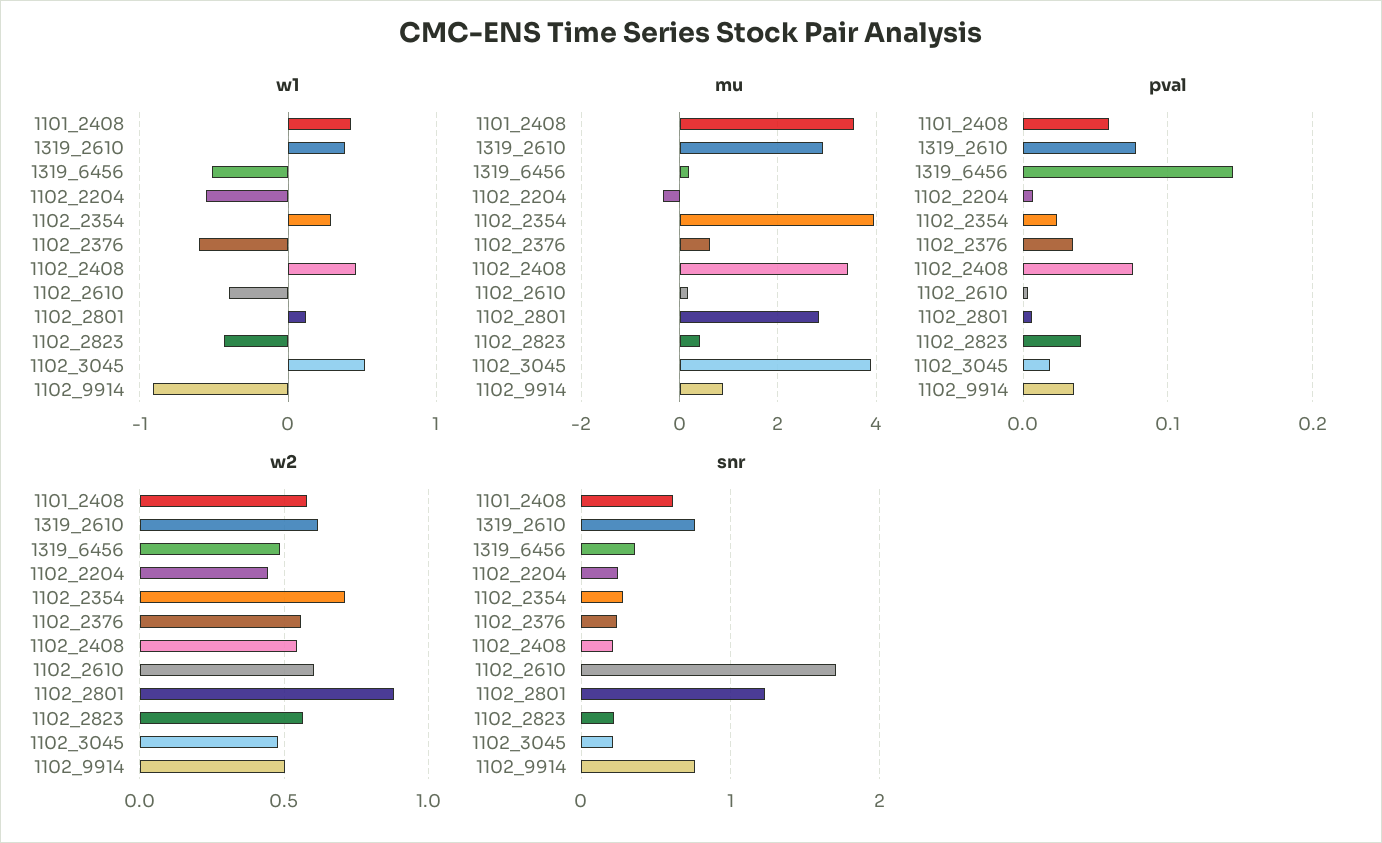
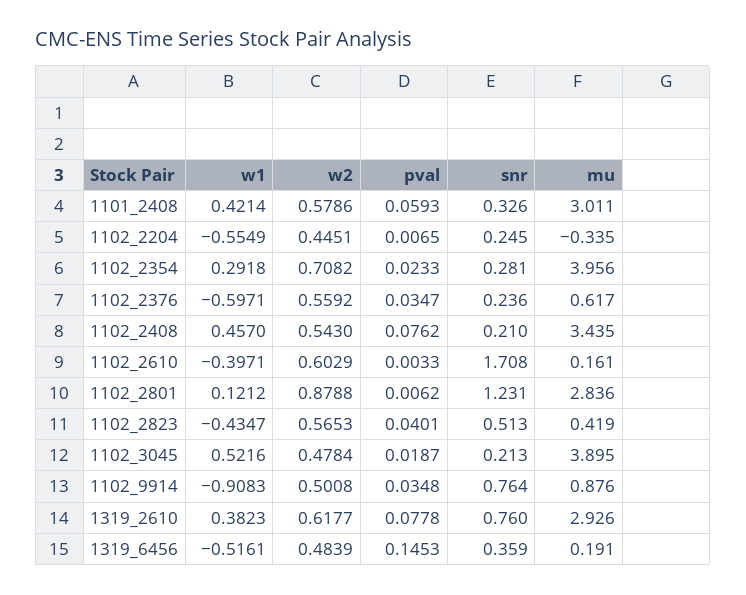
  {
    "w1": {
      "1101_2408": 0.4214,
      "1319_2610": 0.3823,
      "1319_6456": -0.5161,
      "1102_2204": -0.5549,
      "1102_2354": 0.2918,
      "1102_2376": -0.5971,
      "1102_2408": 0.457,
      "1102_2610": -0.3971,
      "1102_2801": 0.1212,
      "1102_2823": -0.4347,
      "1102_3045": 0.5216,
      "1102_9914": -0.9083
    },
    "mu": {
-     "1101_2408": 3.6,
+     "1101_2408": 3.011,
      "1319_2610": 2.926,
      "1319_6456": 0.191,
      "1102_2204": -0.335,
      "1102_2354": 3.956,
      "1102_2376": 0.617,
      "1102_2408": 3.435,
      "1102_2610": 0.161,
      "1102_2801": 2.836,
      "1102_2823": 0.419,
      "1102_3045": 3.895,
      "1102_9914": 0.876
    },
    "pval": {
      "1101_2408": 0.0593,
      "1319_2610": 0.0778,
      "1319_6456": 0.1453,
      "1102_2204": 0.0065,
      "1102_2354": 0.0233,
      "1102_2376": 0.0347,
      "1102_2408": 0.0762,
      "1102_2610": 0.0033,
      "1102_2801": 0.0062,
      "1102_2823": 0.0401,
      "1102_3045": 0.0187,
      "1102_9914": 0.0348
    },
    "w2": {
      "1101_2408": 0.5786,
      "1319_2610": 0.6177,
      "1319_6456": 0.4839,
      "1102_2204": 0.4451,
      "1102_2354": 0.7082,
      "1102_2376": 0.5592,
      "1102_2408": 0.543,
      "1102_2610": 0.6029,
      "1102_2801": 0.8788,
      "1102_2823": 0.5653,
      "1102_3045": 0.4784,
      "1102_9914": 0.5008
    },
    "snr": {
-     "1101_2408": 0.6,
+     "1101_2408": 0.326,
      "1319_2610": 0.76,
      "1319_6456": 0.359,
      "1102_2204": 0.245,
      "1102_2354": 0.281,
      "1102_2376": 0.236,
      "1102_2408": 0.21,
      "1102_2610": 1.708,
      "1102_2801": 1.231,
-     "1102_2823": 0.2,
+     "1102_2823": 0.513,
      "1102_3045": 0.213,
      "1102_9914": 0.764
    }
  }

